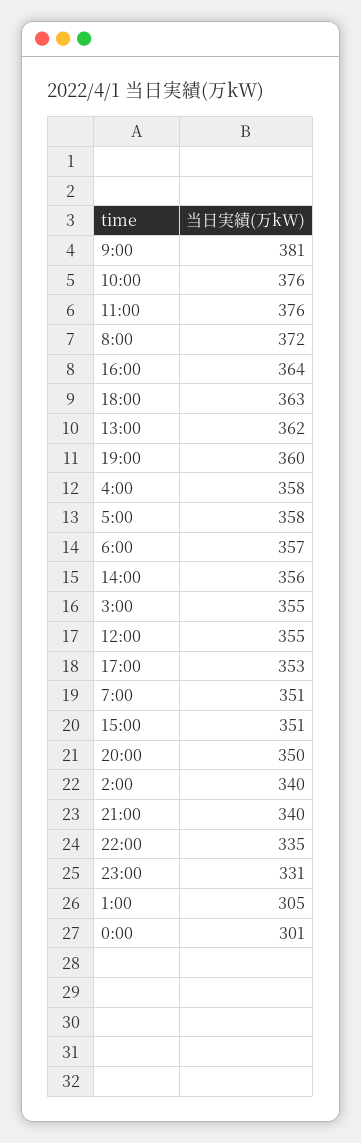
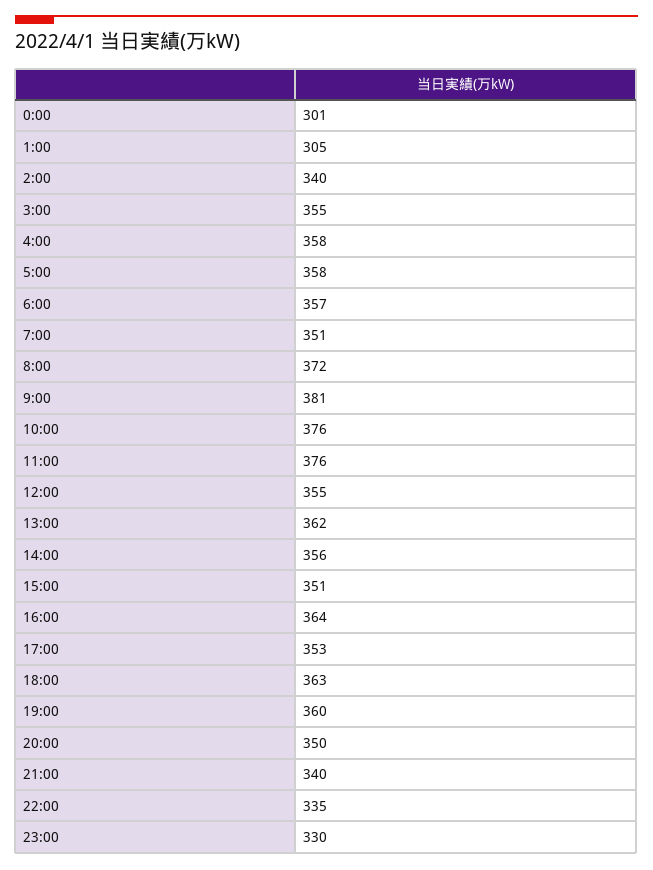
  {
    "9:00": 381,
    "10:00": 376,
    "11:00": 376,
    "8:00": 372,
    "16:00": 364,
    "18:00": 363,
    "13:00": 362,
    "19:00": 360,
    "4:00": 358,
    "5:00": 358,
    "6:00": 357,
    "14:00": 356,
    "3:00": 355,
    "12:00": 355,
    "17:00": 353,
    "7:00": 351,
    "15:00": 351,
    "20:00": 350,
    "2:00": 340,
    "21:00": 340,
    "22:00": 335,
-   "23:00": 331,
+   "23:00": 330,
    "1:00": 305,
    "0:00": 301
  }

